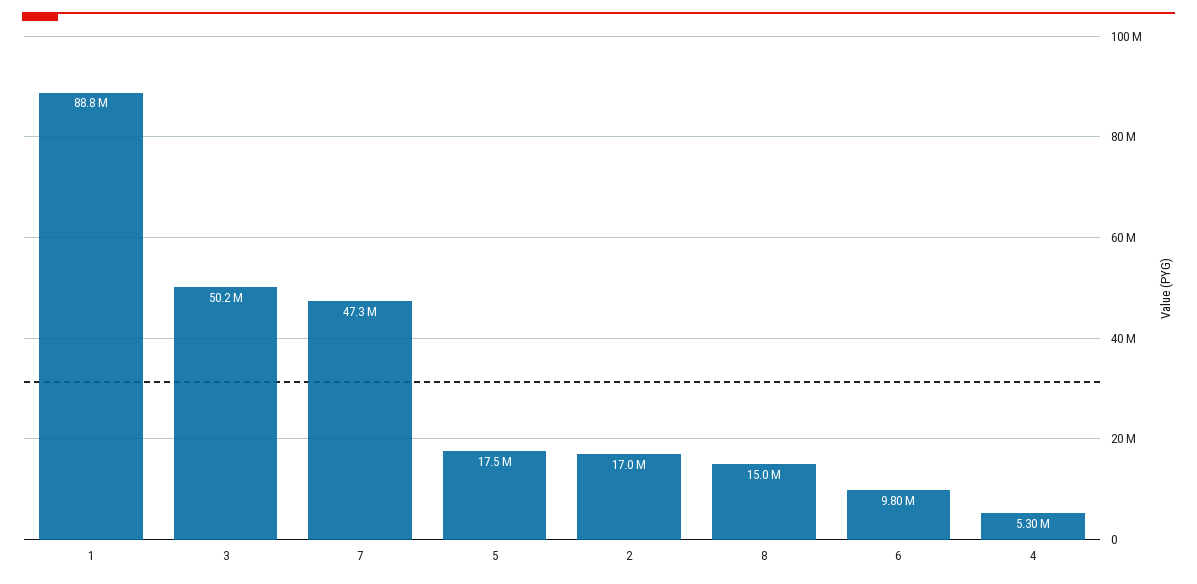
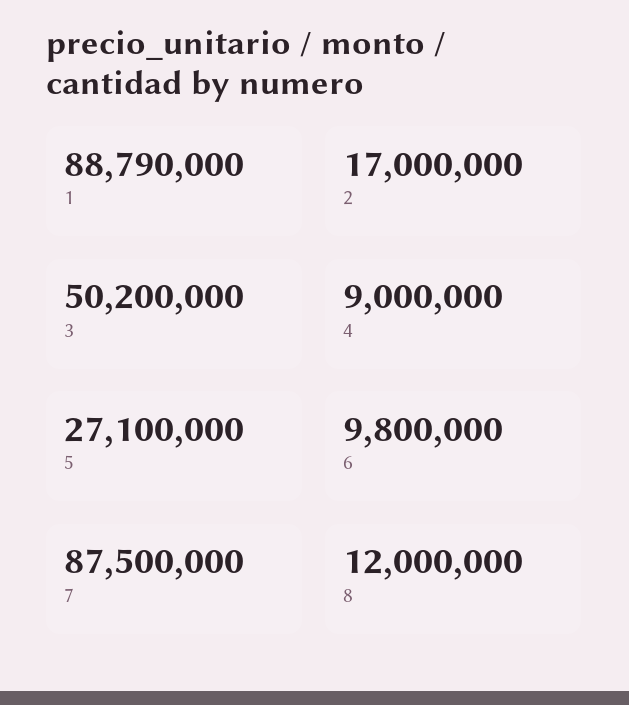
  {
    "1": 88790000,
    "3": 50200000,
-   "7": 47300000,
+   "7": 87500000,
-   "5": 17500000,
+   "5": 27100000,
    "2": 17000000,
-   "8": 15000000,
+   "8": 12000000,
    "6": 9800000,
-   "4": 5300000
+   "4": 9000000
  }

